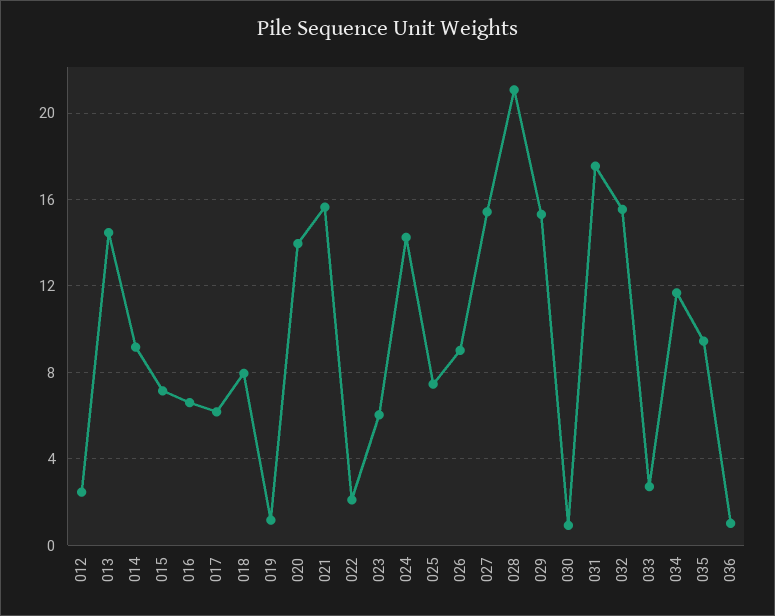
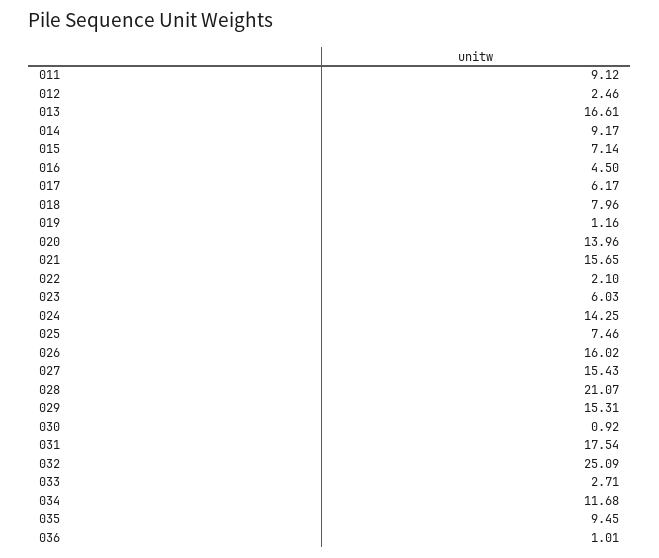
  {
    "012": 2.46,
-   "013": 14.5,
+   "013": 16.61,
    "014": 9.17,
    "015": 7.14,
-   "016": 6.5,
+   "016": 4.5,
    "017": 6.17,
    "018": 7.96,
    "019": 1.16,
    "020": 13.96,
    "021": 15.65,
    "022": 2.1,
    "023": 6.03,
    "024": 14.25,
    "025": 7.46,
-   "026": 9,
+   "026": 16.02,
    "027": 15.43,
    "028": 21.07,
    "029": 15.31,
    "030": 0.92,
    "031": 17.54,
-   "032": 15.5,
+   "032": 25.09,
    "033": 2.71,
    "034": 11.68,
    "035": 9.45,
-   "036": 1.01
+   "036": 1.01,
+   "011": 9.12
  }

